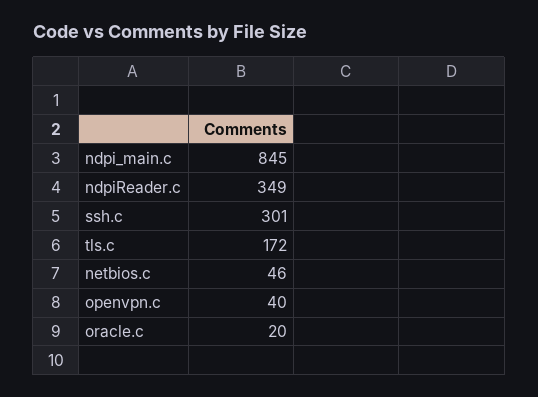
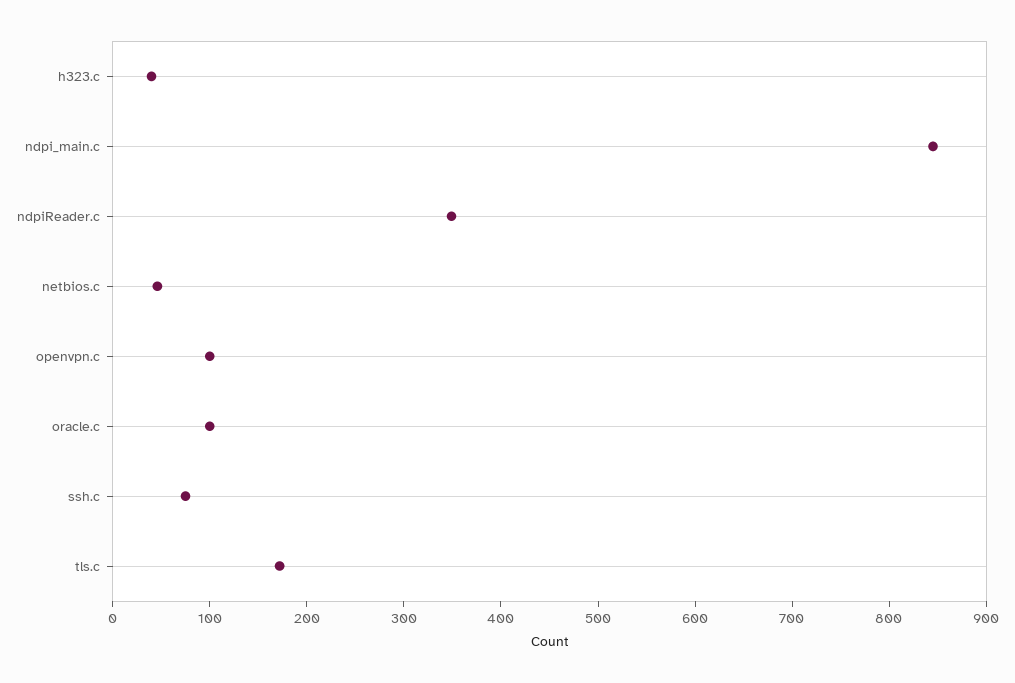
  {
    "ndpi_main.c": 845,
    "ndpiReader.c": 349,
-   "ssh.c": 301,
+   "ssh.c": 80,
    "tls.c": 172,
    "netbios.c": 46,
-   "openvpn.c": 40,
+   "openvpn.c": 100,
-   "oracle.c": 20
+   "oracle.c": 100,
+   "h323.c": 40
  }

